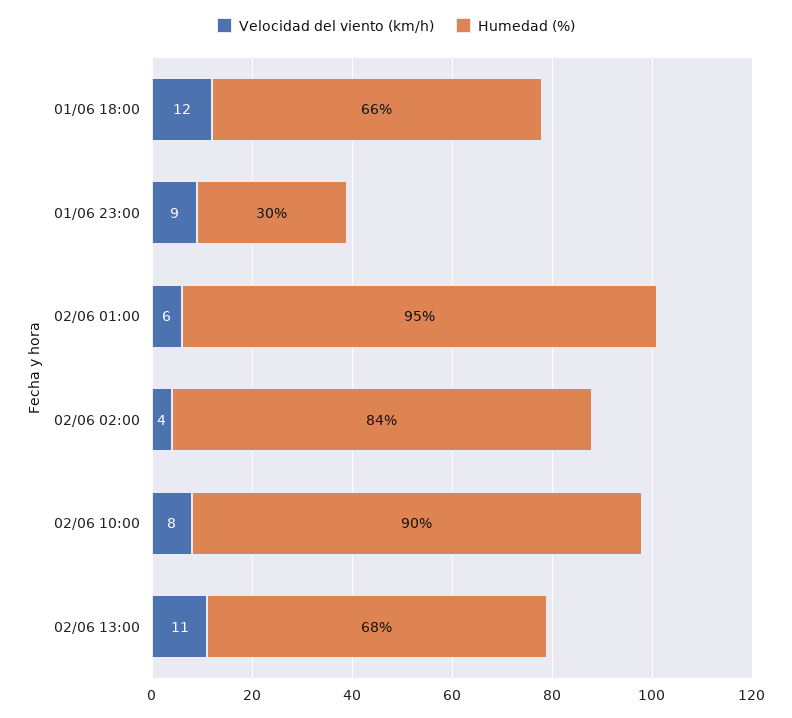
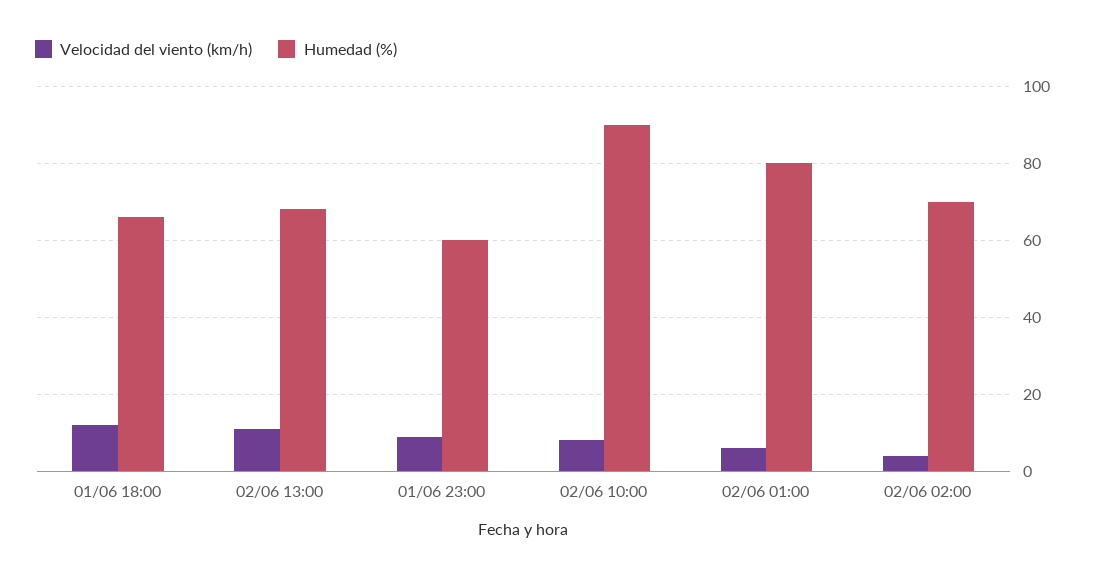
  {
    "Velocidad del viento (km/h)": {
      "01/06 18:00": 12,
      "01/06 23:00": 9,
      "02/06 01:00": 6,
      "02/06 02:00": 4,
      "02/06 10:00": 8,
      "02/06 13:00": 11
    },
    "Humedad (%)": {
      "01/06 18:00": 66,
-     "01/06 23:00": 30,
+     "01/06 23:00": 60,
-     "02/06 01:00": 95,
+     "02/06 01:00": 80,
-     "02/06 02:00": 84,
+     "02/06 02:00": 70,
      "02/06 10:00": 90,
      "02/06 13:00": 68
    }
  }

